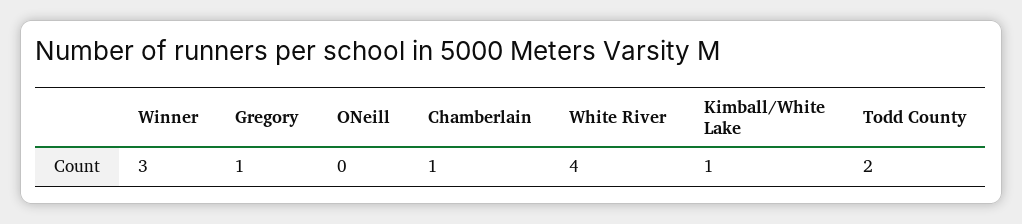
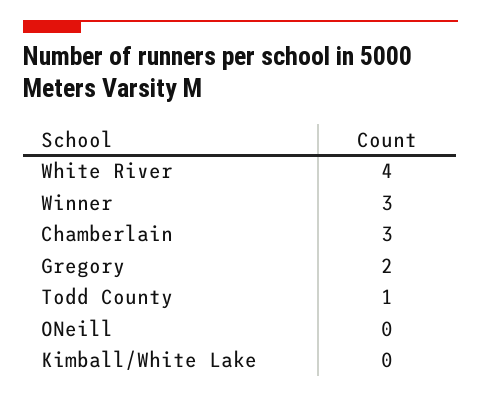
  {
    "Winner": 3,
-   "Gregory": 1,
+   "Gregory": 2,
    "ONeill": 0,
-   "Chamberlain": 1,
+   "Chamberlain": 3,
    "White River": 4,
-   "Kimball/White Lake": 1,
+   "Kimball/White Lake": 0,
-   "Todd County": 2
+   "Todd County": 1
  }

